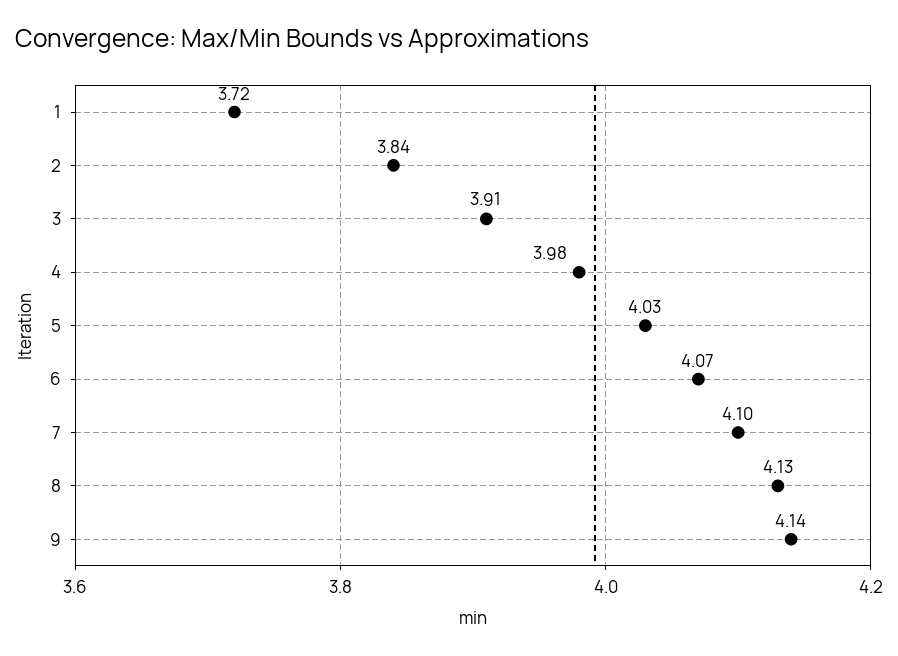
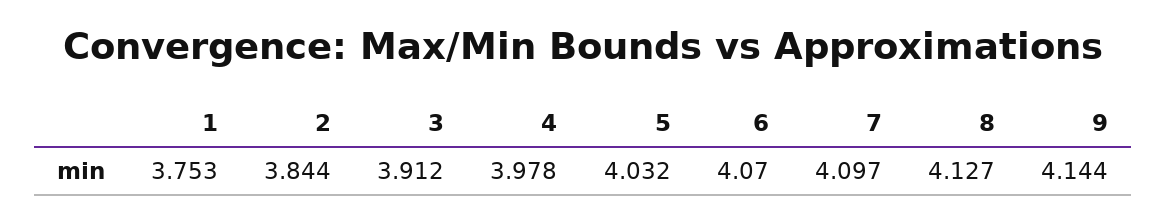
  {
-   "1": 3.72,
+   "1": 3.753,
    "2": 3.844,
    "3": 3.912,
    "4": 3.978,
    "5": 4.032,
    "6": 4.07,
    "7": 4.097,
    "8": 4.127,
    "9": 4.144
  }

